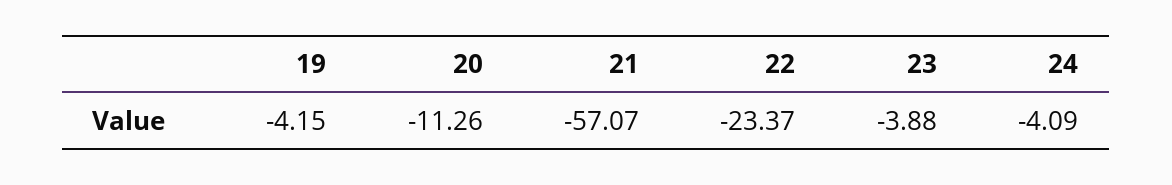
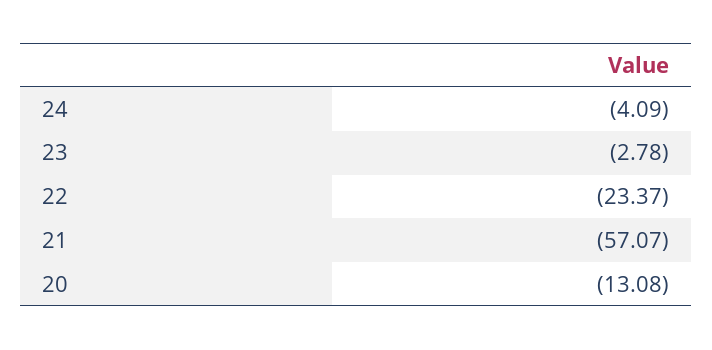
  {
-   "19": -4.15,
-   "20": -11.26,
+   "20": -13.08,
    "21": -57.07,
    "22": -23.37,
-   "23": -3.88,
+   "23": -2.78,
    "24": -4.09
  }

